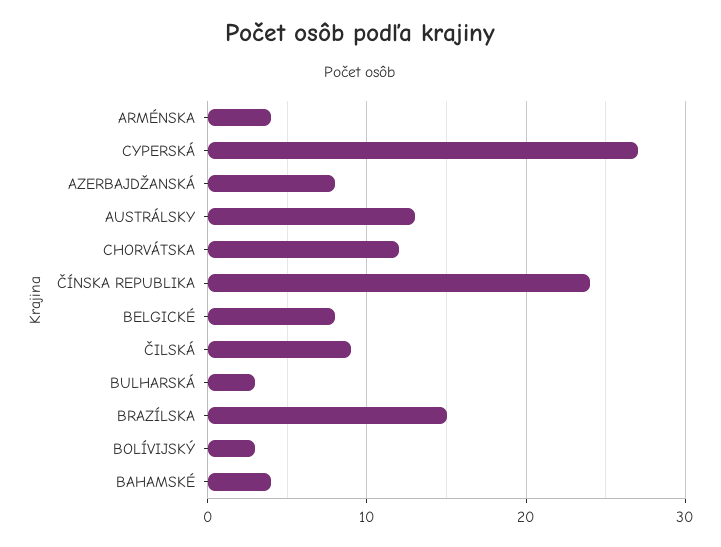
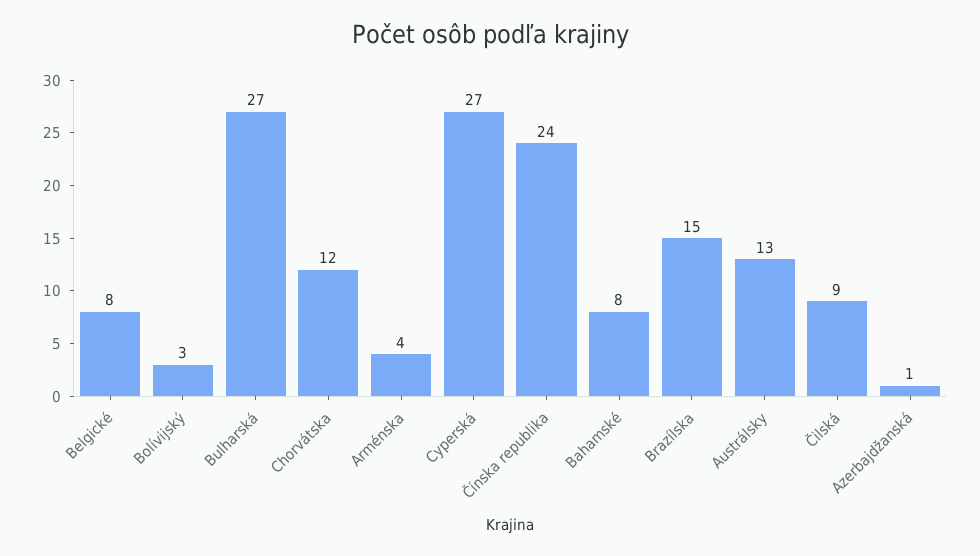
  {
    "ARMÉNSKA": 4,
    "CYPERSKÁ": 27,
-   "AZERBAJDŽANSKÁ": 8,
+   "AZERBAJDŽANSKÁ": 1,
    "AUSTRÁLSKY": 13,
    "CHORVÁTSKA": 12,
    "ČÍNSKA REPUBLIKA": 24,
    "BELGICKÉ": 8,
    "ČILSKÁ": 9,
-   "BULHARSKÁ": 3,
+   "BULHARSKÁ": 27,
    "BRAZÍLSKA": 15,
    "BOLÍVIJSKÝ": 3,
-   "BAHAMSKÉ": 4
+   "BAHAMSKÉ": 8
  }

